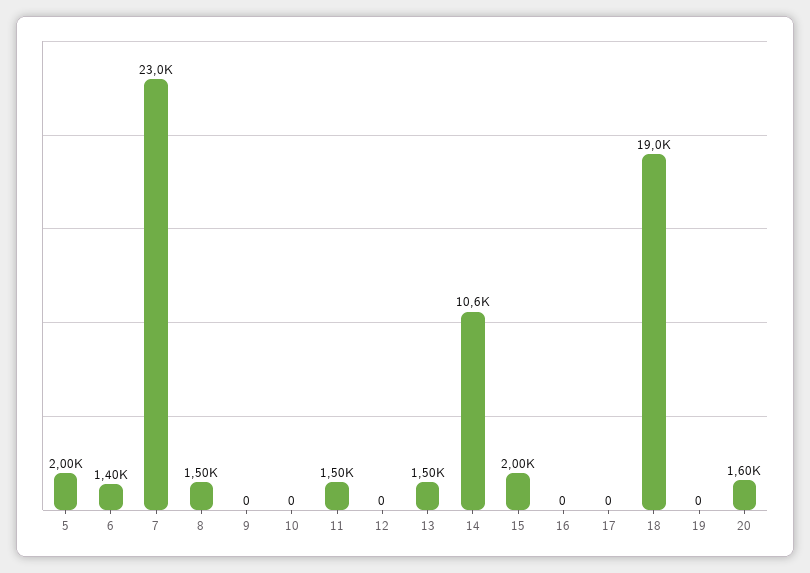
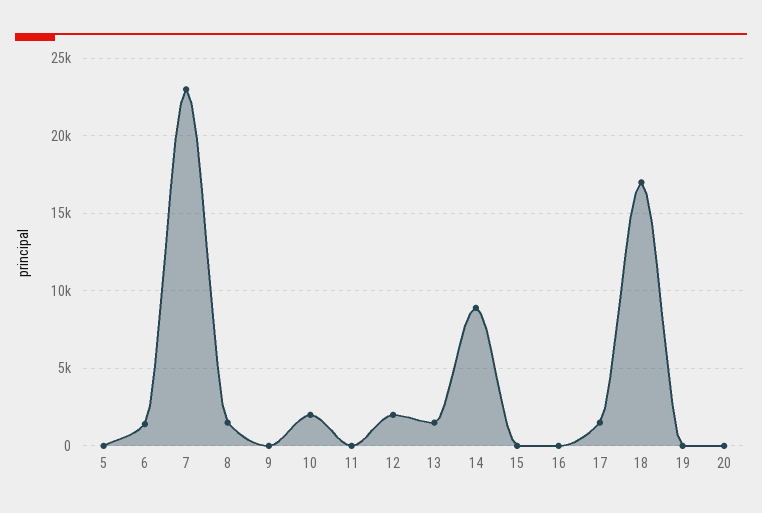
  {
-   "5": 2000,
+   "5": 0,
    "6": 1400,
    "7": 23000,
    "8": 1500,
    "9": 0,
-   "10": 0,
+   "10": 2000,
-   "11": 1500,
+   "11": 0,
-   "12": 0,
+   "12": 2000,
    "13": 1500,
-   "14": 10600,
+   "14": 9000,
-   "15": 2000,
+   "15": 0,
    "16": 0,
-   "17": 0,
+   "17": 1500,
-   "18": 19000,
+   "18": 17000,
    "19": 0,
-   "20": 1600
+   "20": 0
  }

